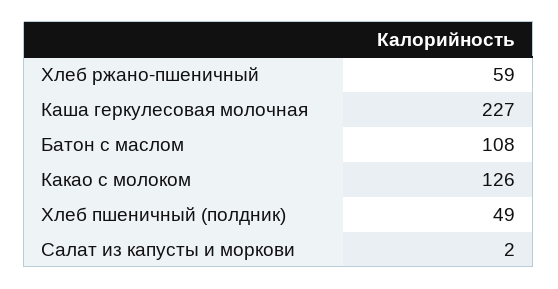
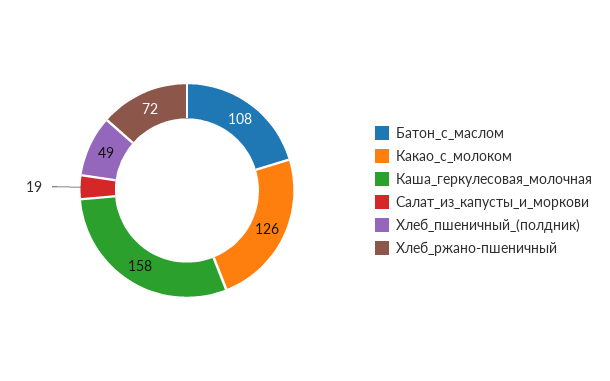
  {
-   "Хлеб ржано-пшеничный": 59,
+   "Хлеб ржано-пшеничный": 72,
-   "Каша геркулесовая молочная": 227,
+   "Каша геркулесовая молочная": 158,
    "Батон с маслом": 108,
    "Какао с молоком": 126,
    "Хлеб пшеничный (полдник)": 49,
-   "Салат из капусты и моркови": 2
+   "Салат из капусты и моркови": 19
  }

